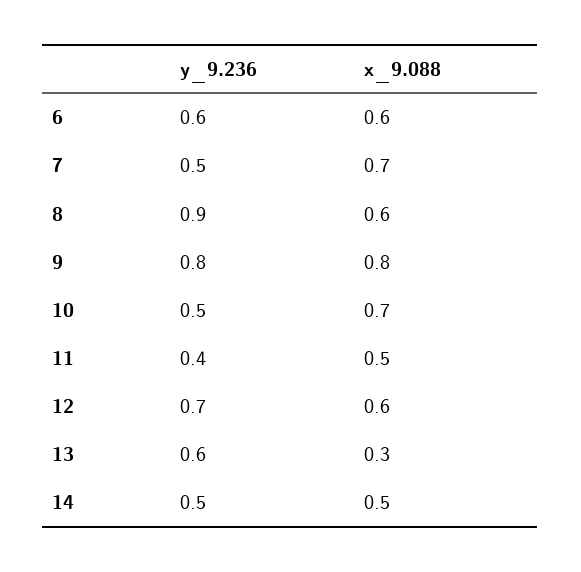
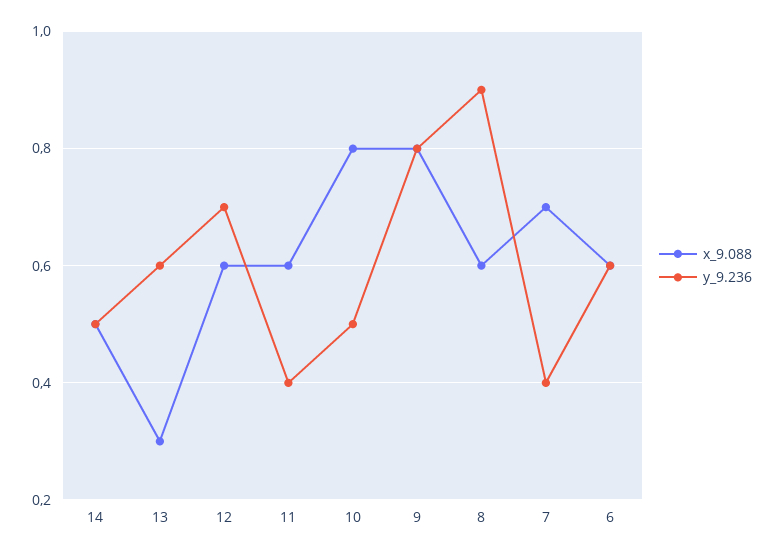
  {
    "y_9.236": {
      "6": 0.6,
-     "7": 0.5,
+     "7": 0.4,
      "8": 0.9,
      "9": 0.8,
      "10": 0.5,
      "11": 0.4,
      "12": 0.7,
      "13": 0.6,
      "14": 0.5
    },
    "x_9.088": {
      "6": 0.6,
      "7": 0.7,
      "8": 0.6,
      "9": 0.8,
-     "10": 0.7,
+     "10": 0.8,
-     "11": 0.5,
+     "11": 0.6,
      "12": 0.6,
      "13": 0.3,
      "14": 0.5
    }
  }

